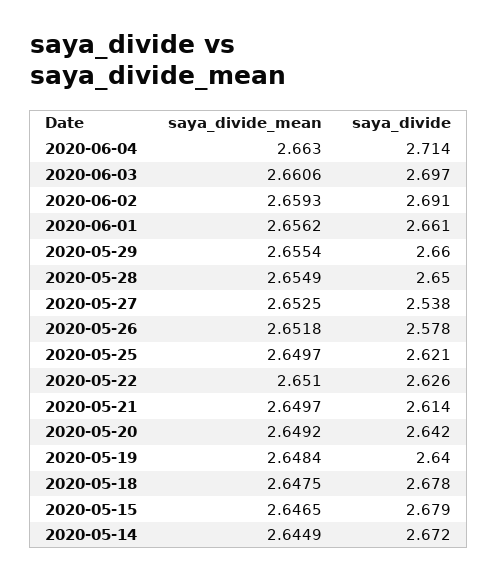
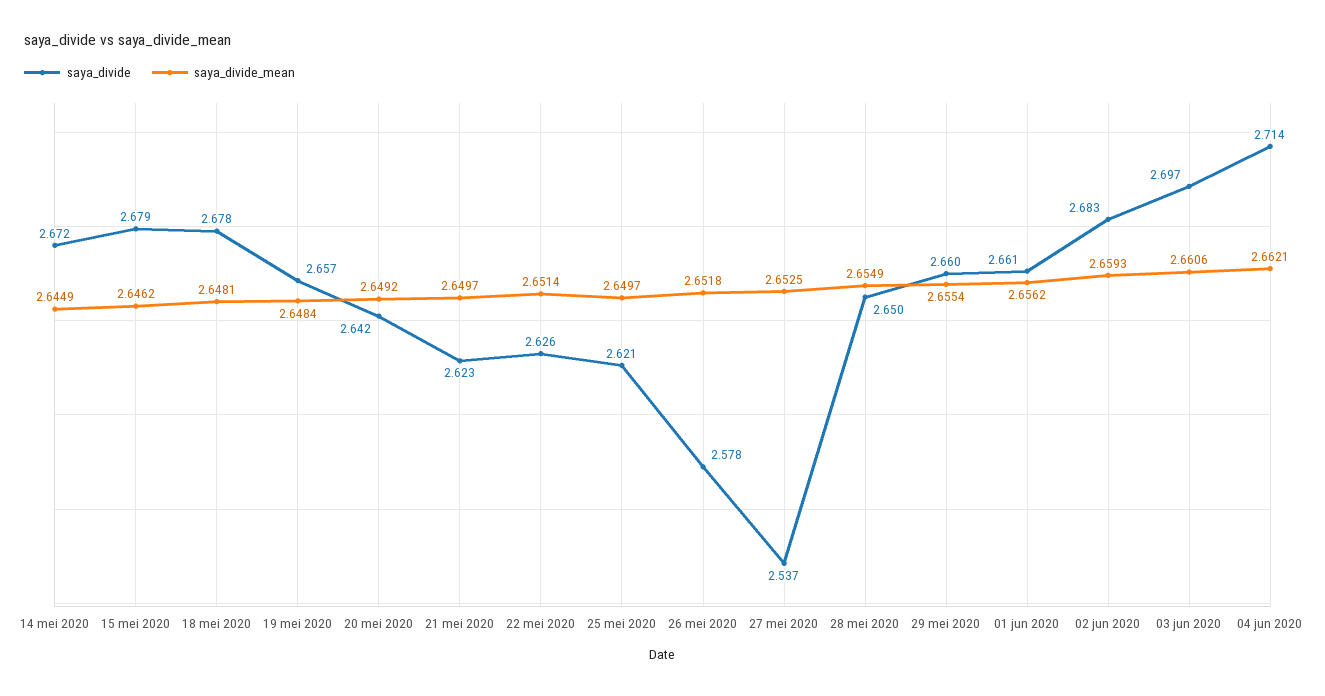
  {
    "saya_divide_mean": {
-     "2020-06-04": 2.663,
+     "2020-06-04": 2.6621,
      "2020-06-03": 2.6606,
      "2020-06-02": 2.6593,
      "2020-06-01": 2.6562,
      "2020-05-29": 2.6554,
      "2020-05-28": 2.6549,
      "2020-05-27": 2.6525,
      "2020-05-26": 2.6518,
      "2020-05-25": 2.6497,
-     "2020-05-22": 2.651,
+     "2020-05-22": 2.6514,
      "2020-05-21": 2.6497,
      "2020-05-20": 2.6492,
      "2020-05-19": 2.6484,
-     "2020-05-18": 2.6475,
+     "2020-05-18": 2.6481,
-     "2020-05-15": 2.6465,
+     "2020-05-15": 2.6462,
      "2020-05-14": 2.6449
    },
    "saya_divide": {
      "2020-06-04": 2.714,
      "2020-06-03": 2.697,
-     "2020-06-02": 2.691,
+     "2020-06-02": 2.683,
      "2020-06-01": 2.661,
      "2020-05-29": 2.66,
      "2020-05-28": 2.65,
-     "2020-05-27": 2.538,
+     "2020-05-27": 2.537,
      "2020-05-26": 2.578,
      "2020-05-25": 2.621,
      "2020-05-22": 2.626,
-     "2020-05-21": 2.614,
+     "2020-05-21": 2.623,
      "2020-05-20": 2.642,
-     "2020-05-19": 2.64,
+     "2020-05-19": 2.657,
      "2020-05-18": 2.678,
      "2020-05-15": 2.679,
      "2020-05-14": 2.672
    }
  }

